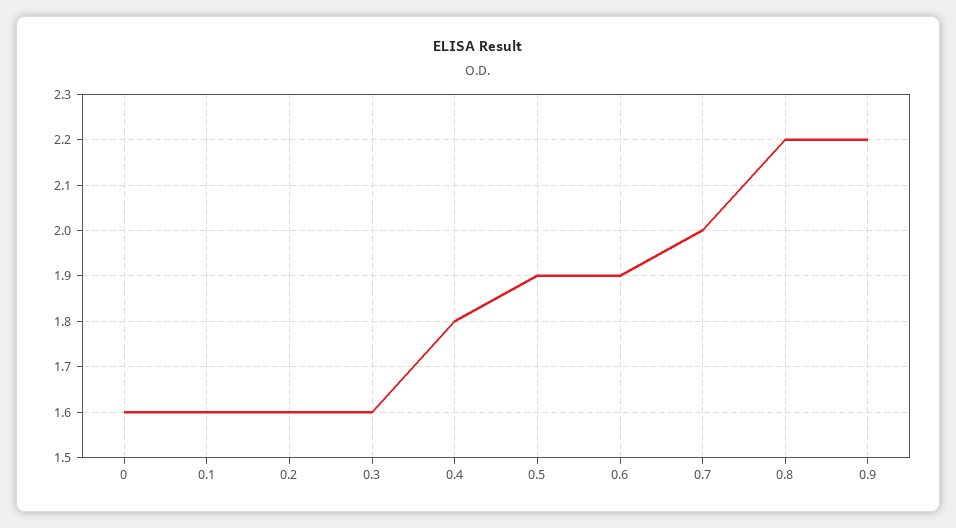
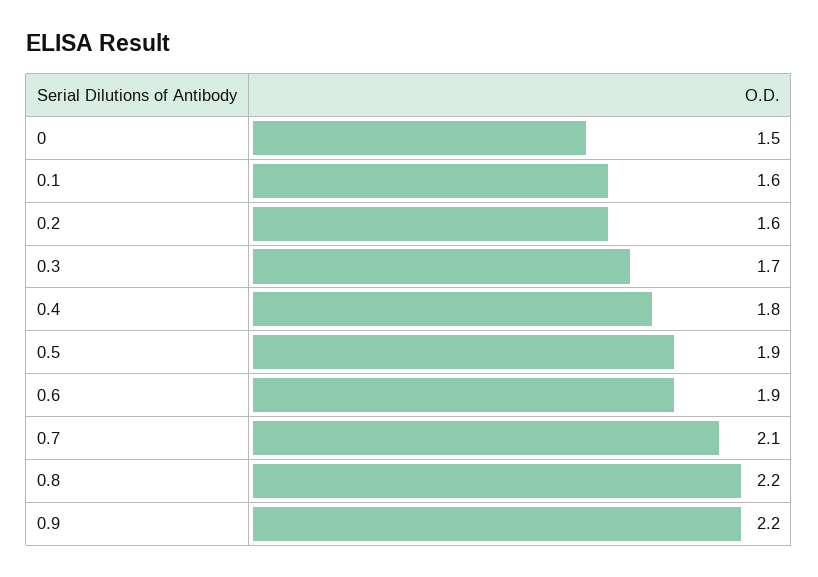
  {
-   "0": 1.6,
+   "0": 1.5,
    "0.1": 1.6,
    "0.2": 1.6,
-   "0.3": 1.6,
+   "0.3": 1.7,
    "0.4": 1.8,
    "0.5": 1.9,
    "0.6": 1.9,
-   "0.7": 2,
+   "0.7": 2.1,
    "0.8": 2.2,
    "0.9": 2.2
  }

